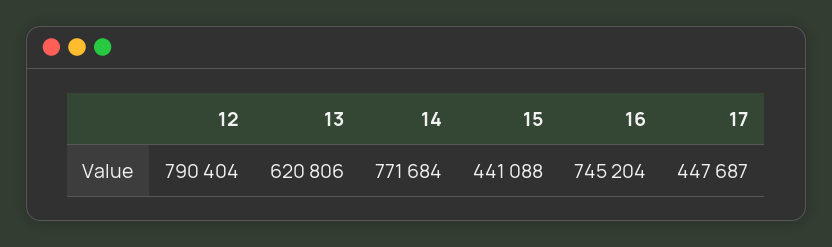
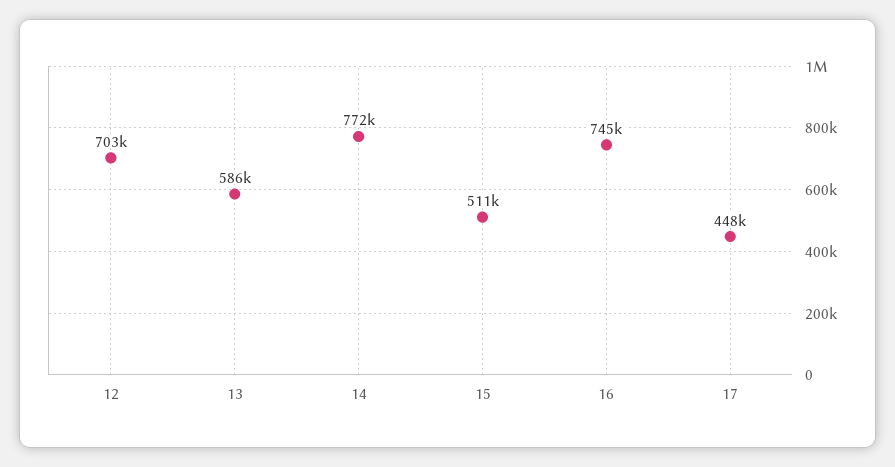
  {
-   "12": 790404,
+   "12": 703000,
-   "13": 620806,
+   "13": 586000,
    "14": 771684,
-   "15": 441088,
+   "15": 511000,
    "16": 745204,
    "17": 447687
  }

